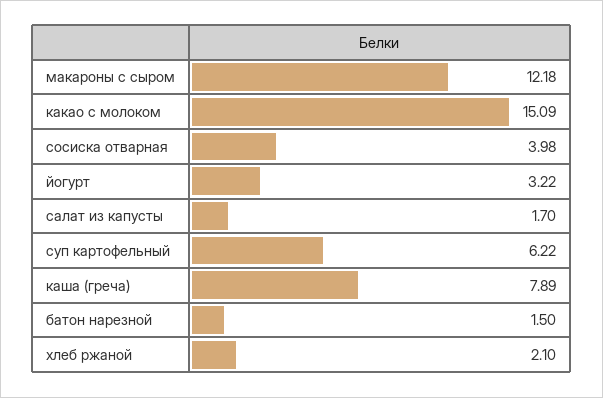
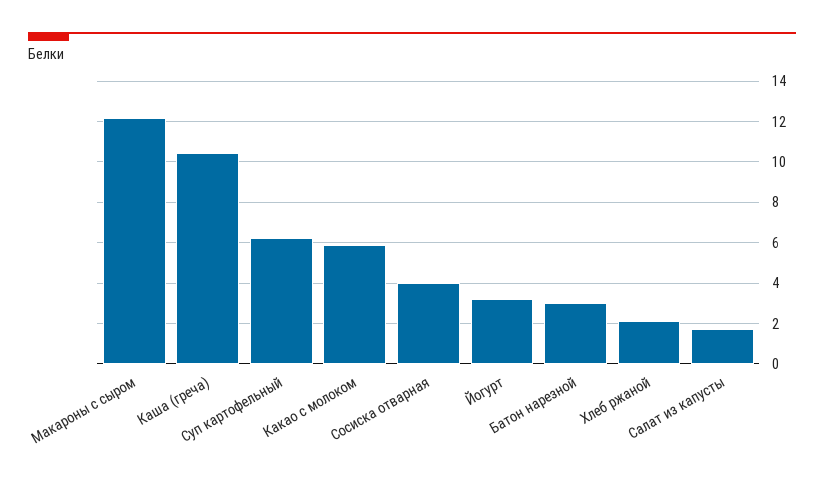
  {
    "макароны с сыром": 12.18,
-   "какао с молоком": 15.09,
+   "какао с молоком": 6,
    "сосиска отварная": 3.98,
    "йогурт": 3.22,
    "салат из капусты": 1.7,
    "суп картофельный": 6.22,
-   "каша (греча)": 7.89,
+   "каша (греча)": 10.5,
-   "батон нарезной": 1.5,
+   "батон нарезной": 3,
    "хлеб ржаной": 2.1
  }

